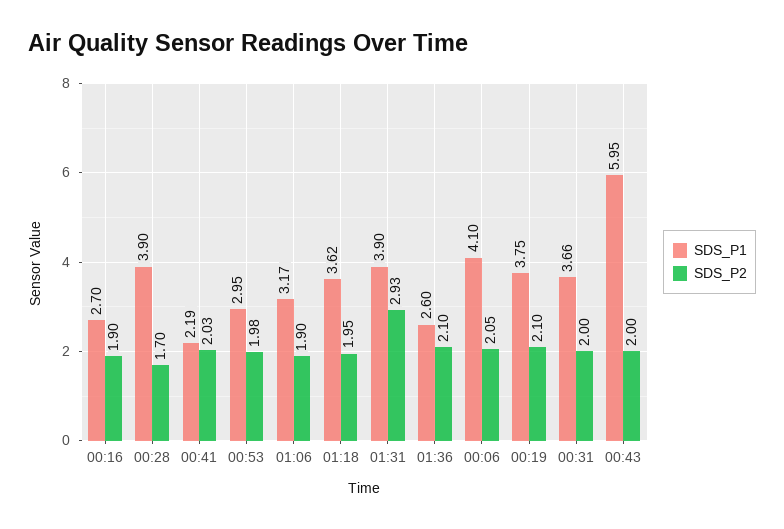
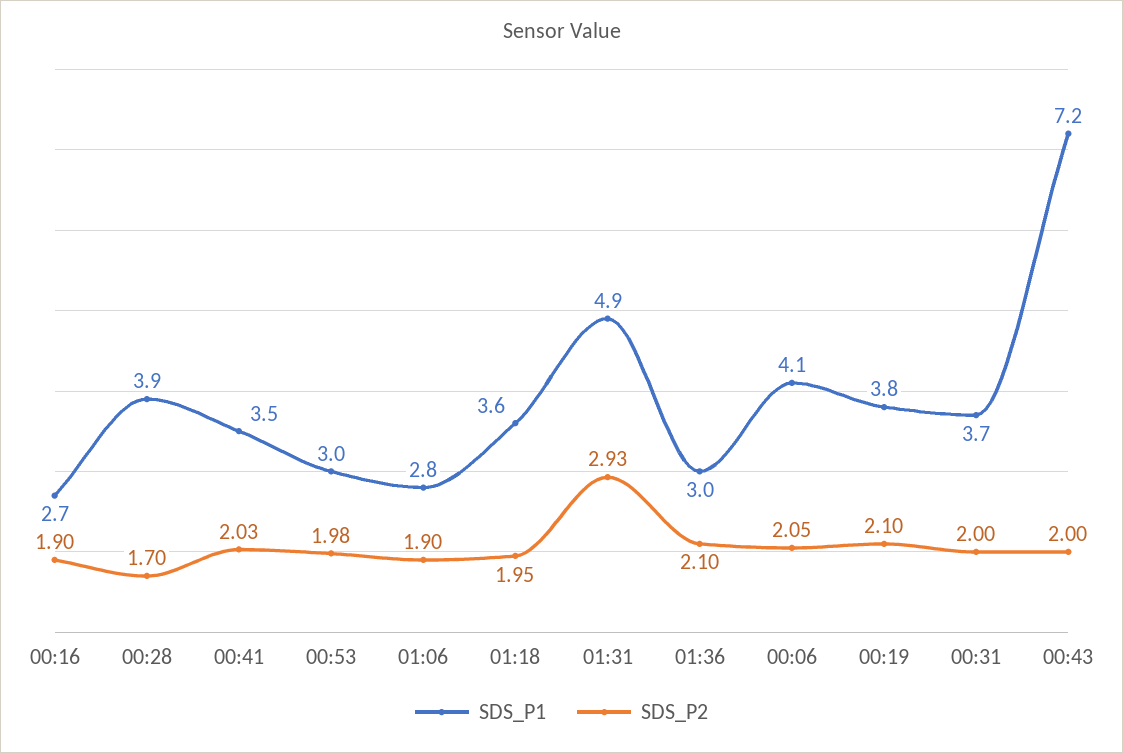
  {
    "SDS_P1": {
      "00:16": 2.7,
      "00:28": 3.9,
-     "00:41": 2.19,
+     "00:41": 3.5,
      "00:53": 2.95,
-     "01:06": 3.17,
+     "01:06": 2.8,
      "01:18": 3.62,
-     "01:31": 3.9,
+     "01:31": 4.9,
-     "01:36": 2.6,
+     "01:36": 3,
      "00:06": 4.1,
      "00:19": 3.75,
      "00:31": 3.66,
-     "00:43": 5.95
+     "00:43": 7.2
    },
    "SDS_P2": {
      "00:16": 1.9,
      "00:28": 1.7,
      "00:41": 2.03,
      "00:53": 1.98,
      "01:06": 1.9,
      "01:18": 1.95,
      "01:31": 2.93,
      "01:36": 2.1,
      "00:06": 2.05,
      "00:19": 2.1,
      "00:31": 2,
      "00:43": 2
    }
  }

